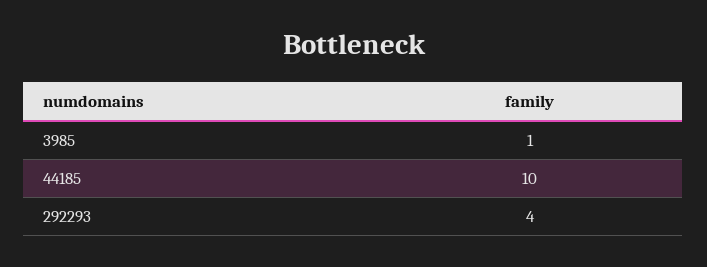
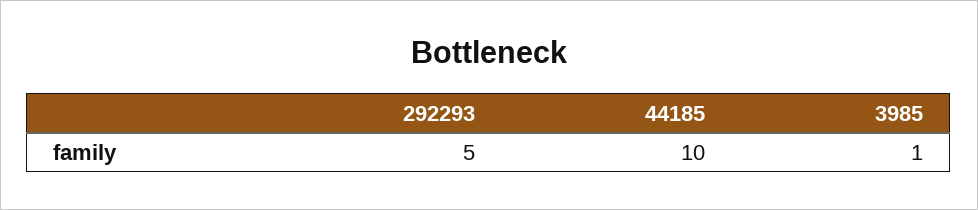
  {
    "3985": 1,
    "44185": 10,
-   "292293": 4
+   "292293": 5
  }

